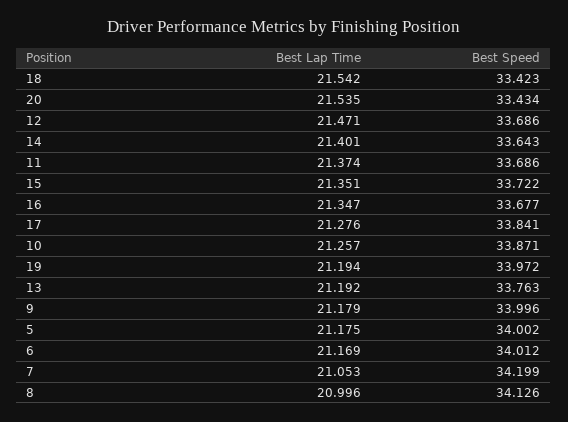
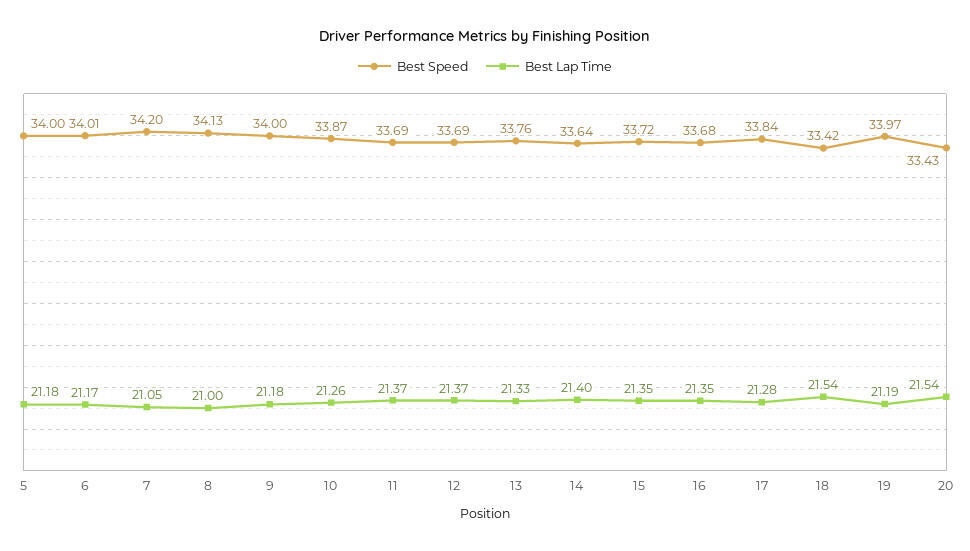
  {
    "Best Lap Time": {
      "18": 21.542,
      "20": 21.535,
-     "12": 21.471,
+     "12": 21.37,
      "14": 21.401,
      "11": 21.374,
      "15": 21.351,
      "16": 21.347,
      "17": 21.276,
      "10": 21.257,
      "19": 21.194,
-     "13": 21.192,
+     "13": 21.33,
      "9": 21.179,
      "5": 21.175,
      "6": 21.169,
      "7": 21.053,
      "8": 20.996
    },
    "Best Speed": {
      "18": 33.423,
      "20": 33.434,
      "12": 33.686,
      "14": 33.643,
      "11": 33.686,
      "15": 33.722,
      "16": 33.677,
      "17": 33.841,
      "10": 33.871,
      "19": 33.972,
      "13": 33.763,
      "9": 33.996,
      "5": 34.002,
      "6": 34.012,
      "7": 34.199,
      "8": 34.126
    }
  }

